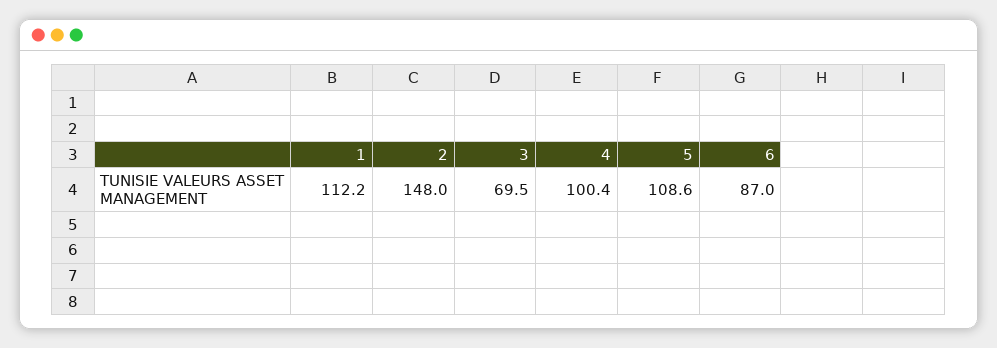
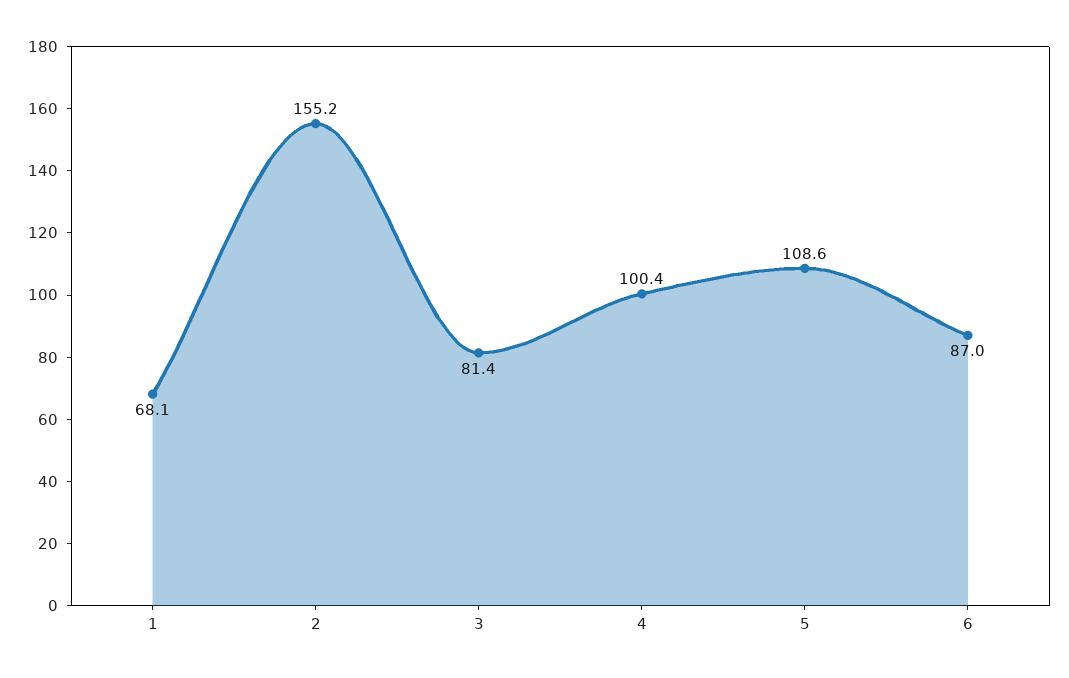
  {
-   "1": 112.2,
+   "1": 68.1,
-   "2": 148,
+   "2": 155.2,
-   "3": 69.5,
+   "3": 81.4,
    "4": 100.4,
    "5": 108.6,
    "6": 87
  }

